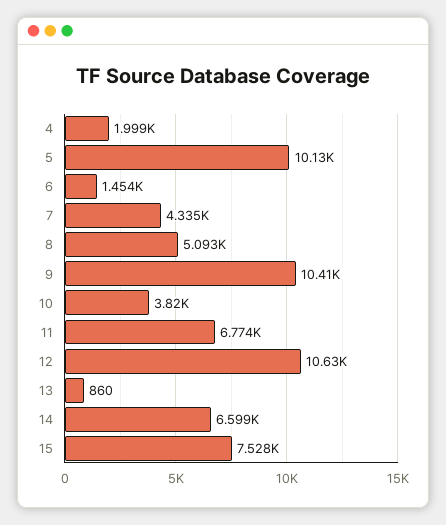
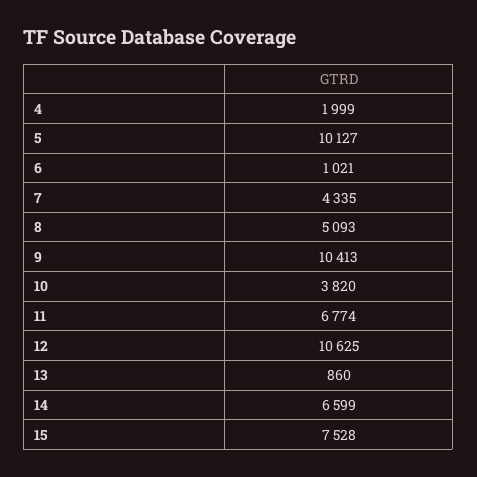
  {
    "4": 1999,
    "5": 10127,
-   "6": 1454,
+   "6": 1021,
    "7": 4335,
    "8": 5093,
    "9": 10413,
    "10": 3820,
    "11": 6774,
    "12": 10625,
    "13": 860,
    "14": 6599,
    "15": 7528
  }

